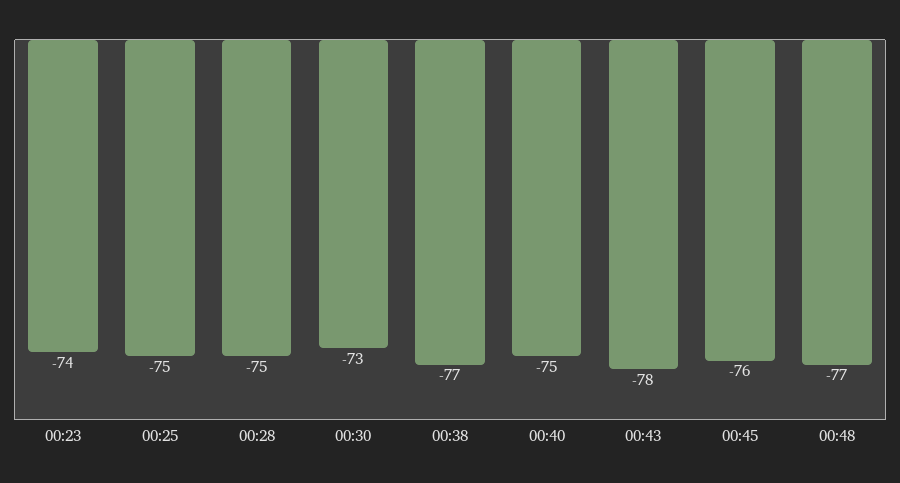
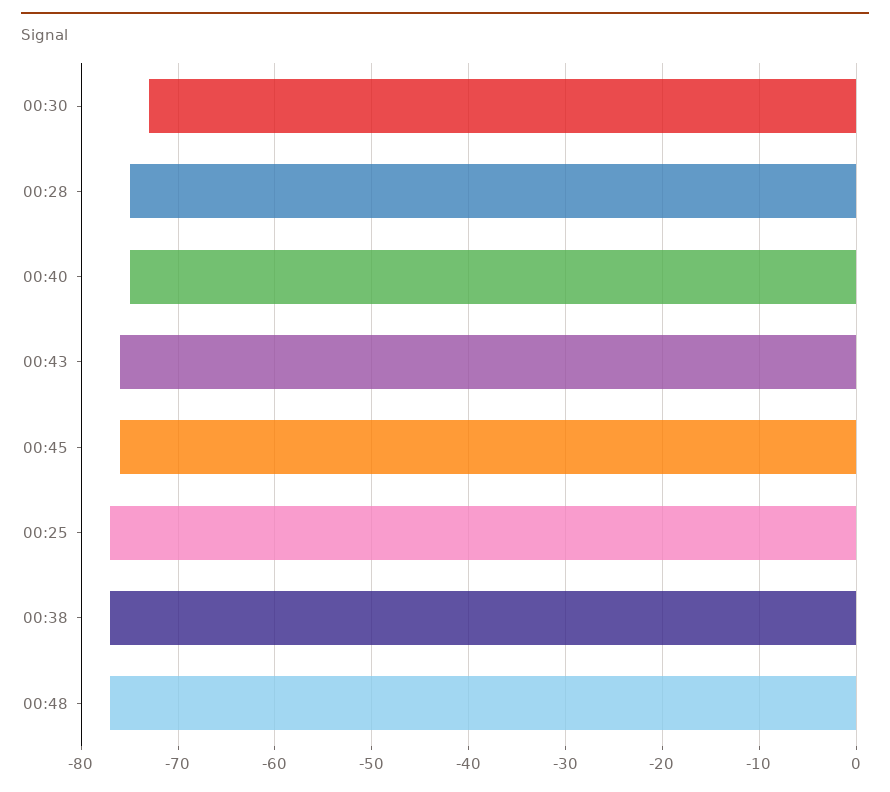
  {
-   "00:23": -74,
-   "00:25": -75,
+   "00:25": -77,
    "00:28": -75,
    "00:30": -73,
    "00:38": -77,
    "00:40": -75,
-   "00:43": -78,
+   "00:43": -76,
    "00:45": -76,
    "00:48": -77
  }

